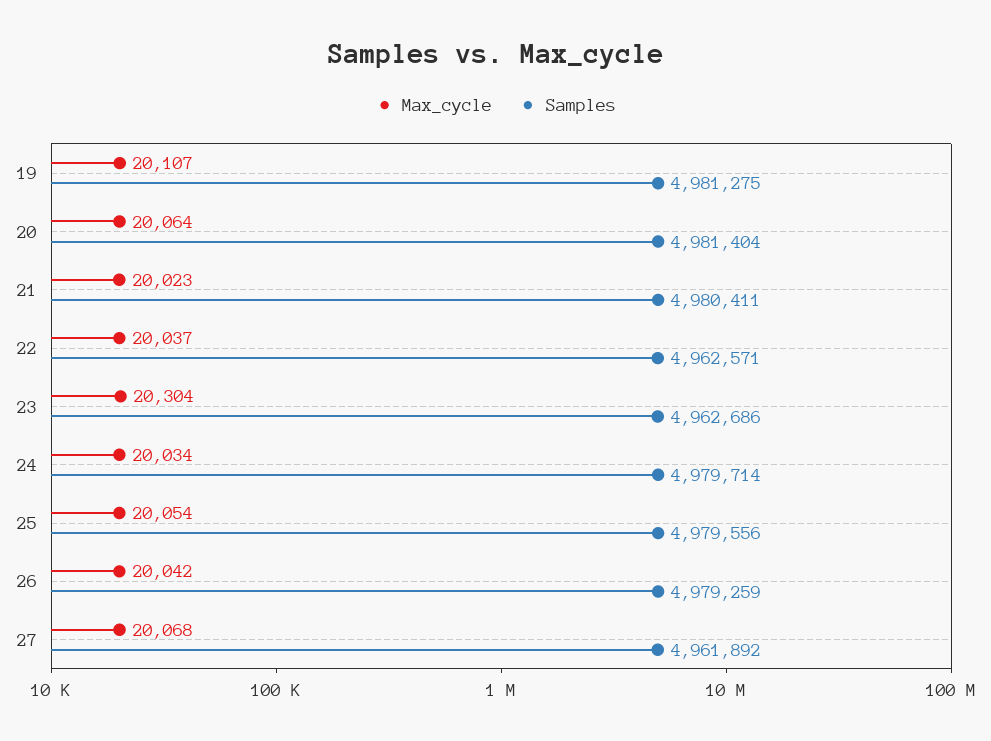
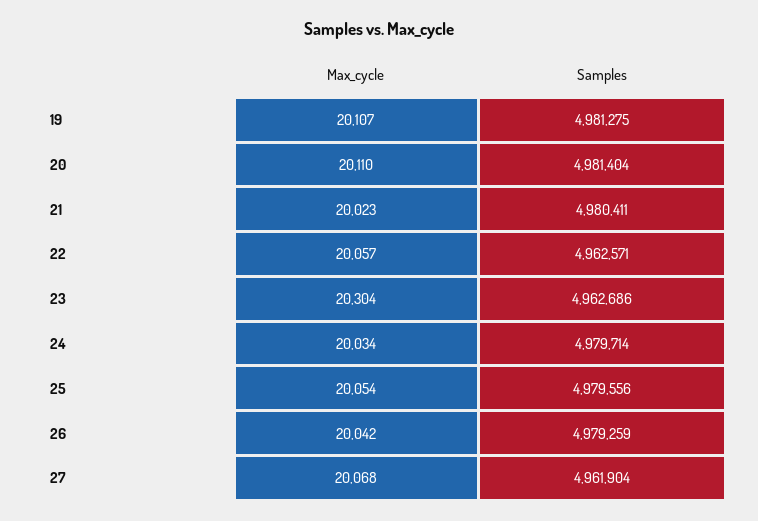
  {
    "Max_cycle": {
      "19": 20107,
-     "20": 20064,
+     "20": 20110,
      "21": 20023,
-     "22": 20037,
+     "22": 20057,
      "23": 20304,
      "24": 20034,
      "25": 20054,
      "26": 20042,
      "27": 20068
    },
    "Samples": {
      "19": 4981275,
      "20": 4981404,
      "21": 4980411,
      "22": 4962571,
      "23": 4962686,
      "24": 4979714,
      "25": 4979556,
      "26": 4979259,
-     "27": 4961892
+     "27": 4961904
    }
  }

